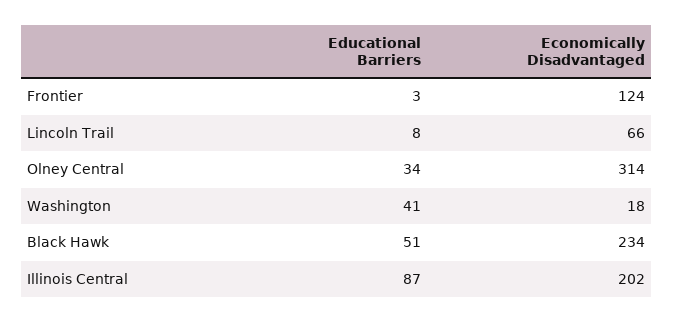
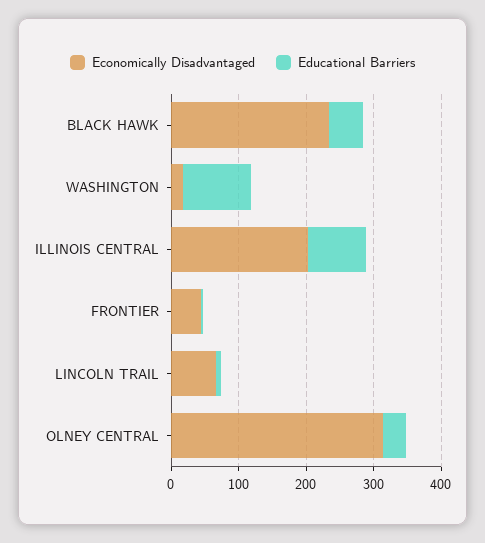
  {
    "Educational Barriers": {
      "Frontier": 3,
      "Lincoln Trail": 8,
      "Olney Central": 34,
-     "Washington": 41,
+     "Washington": 100,
      "Black Hawk": 51,
      "Illinois Central": 87
    },
    "Economically Disadvantaged": {
-     "Frontier": 124,
+     "Frontier": 40,
      "Lincoln Trail": 66,
      "Olney Central": 314,
      "Washington": 18,
      "Black Hawk": 234,
      "Illinois Central": 202
    }
  }

